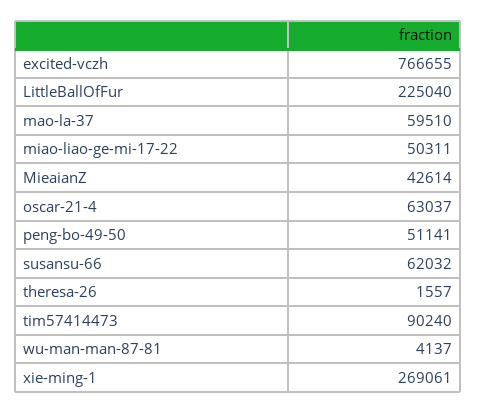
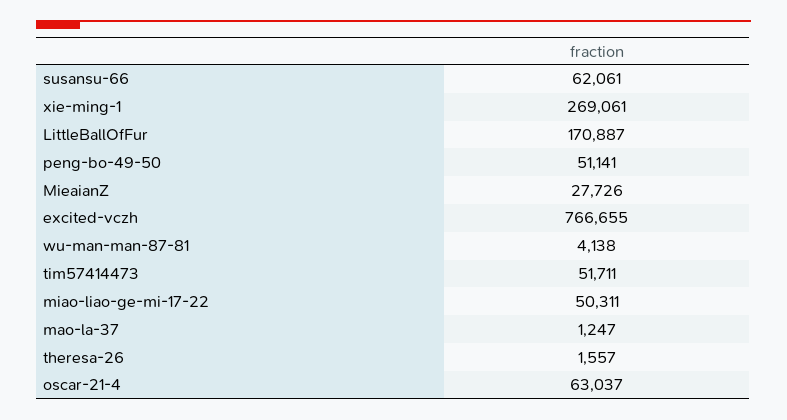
  {
    "excited-vczh": 766655,
-   "LittleBallOfFur": 225040,
+   "LittleBallOfFur": 170887,
-   "mao-la-37": 59510,
+   "mao-la-37": 1247,
    "miao-liao-ge-mi-17-22": 50311,
-   "MieaianZ": 42614,
+   "MieaianZ": 27726,
    "oscar-21-4": 63037,
    "peng-bo-49-50": 51141,
-   "susansu-66": 62032,
+   "susansu-66": 62061,
    "theresa-26": 1557,
-   "tim57414473": 90240,
+   "tim57414473": 51711,
-   "wu-man-man-87-81": 4137,
+   "wu-man-man-87-81": 4138,
    "xie-ming-1": 269061
  }

